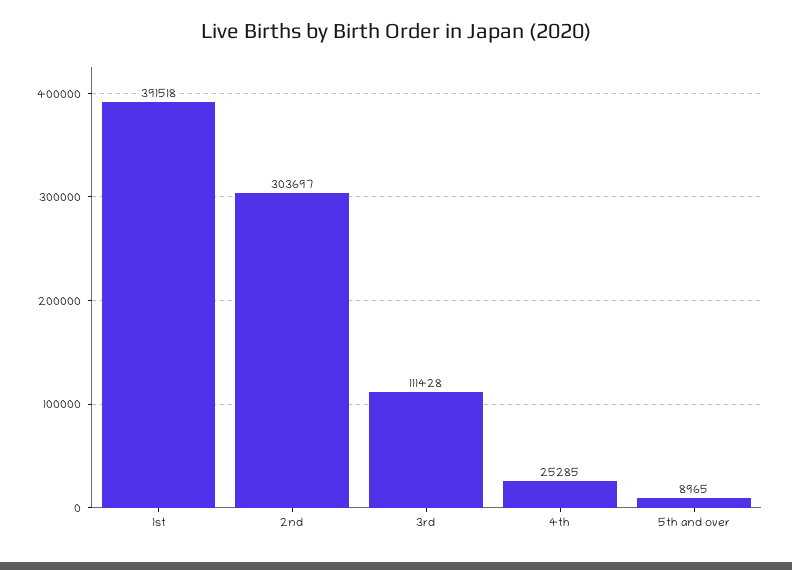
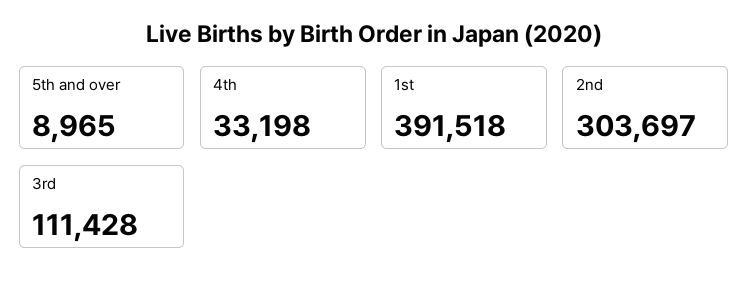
  {
    "1st": 391518,
    "2nd": 303697,
    "3rd": 111428,
-   "4th": 25285,
+   "4th": 33198,
    "5th and over": 8965
  }

